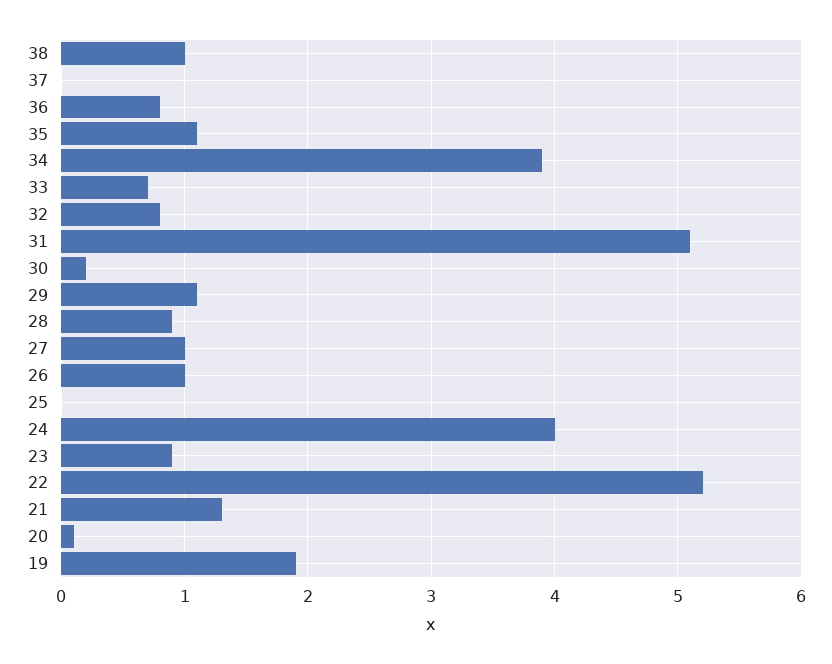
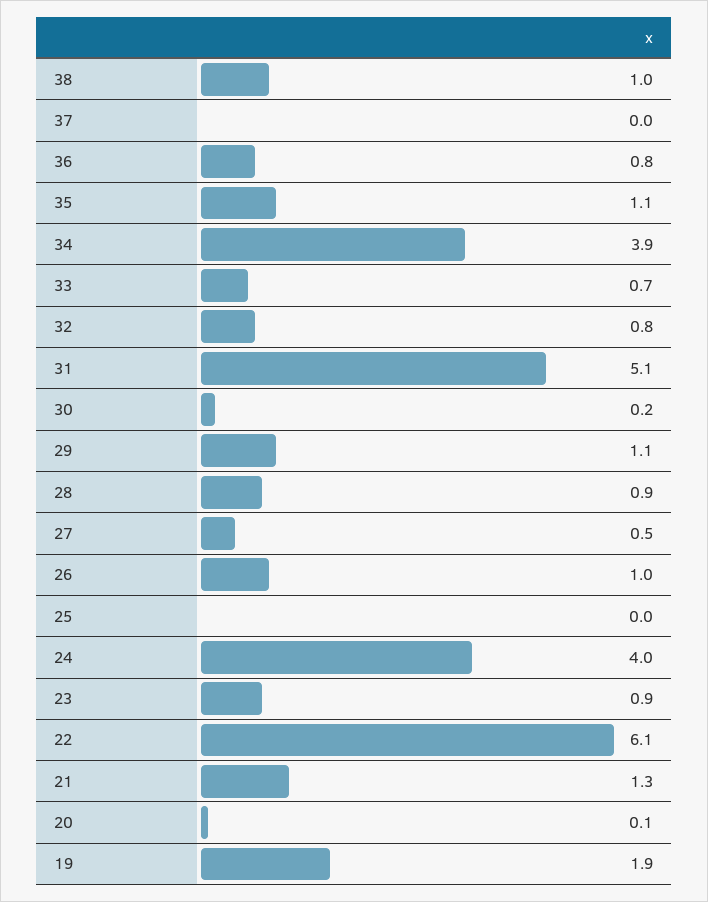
  {
    "38": 1,
    "37": 0,
    "36": 0.8,
    "35": 1.1,
    "34": 3.9,
    "33": 0.7,
    "32": 0.8,
    "31": 5.1,
    "30": 0.2,
    "29": 1.1,
    "28": 0.9,
-   "27": 1,
+   "27": 0.5,
    "26": 1,
    "25": 0,
    "24": 4,
    "23": 0.9,
-   "22": 5.2,
+   "22": 6.1,
    "21": 1.3,
    "20": 0.1,
    "19": 1.9
  }

